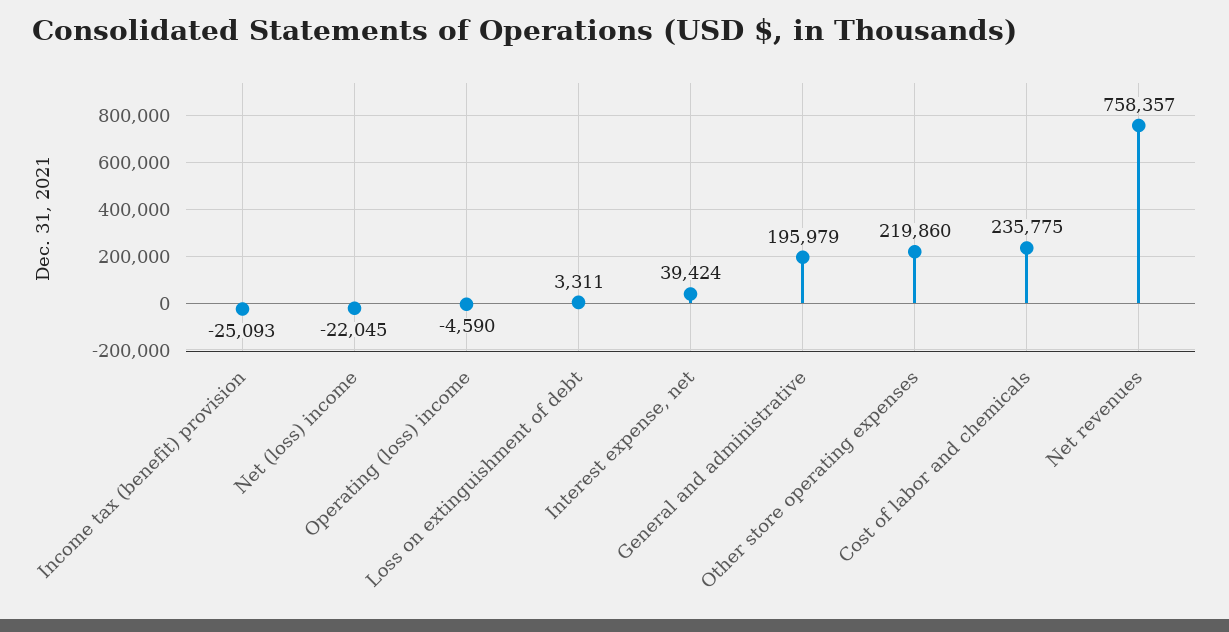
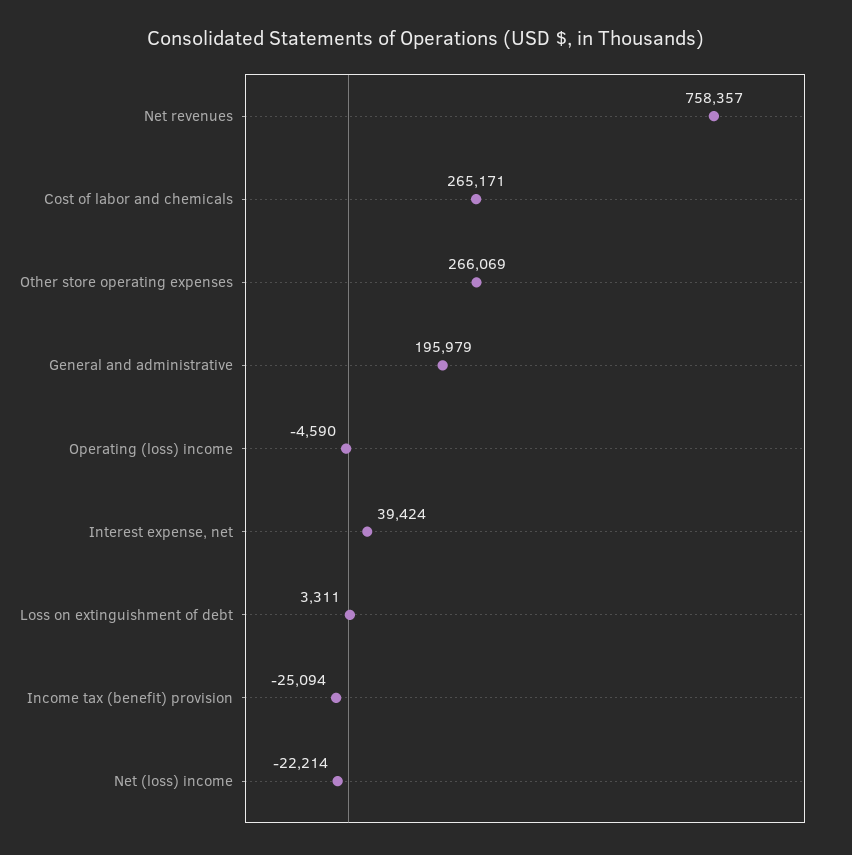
  {
-   "Income tax (benefit) provision": -25093,
+   "Income tax (benefit) provision": -25094,
-   "Net (loss) income": -22045,
+   "Net (loss) income": -22214,
    "Operating (loss) income": -4590,
    "Loss on extinguishment of debt": 3311,
    "Interest expense, net": 39424,
    "General and administrative": 195979,
-   "Other store operating expenses": 219860,
+   "Other store operating expenses": 266069,
-   "Cost of labor and chemicals": 235775,
+   "Cost of labor and chemicals": 265171,
    "Net revenues": 758357
  }

